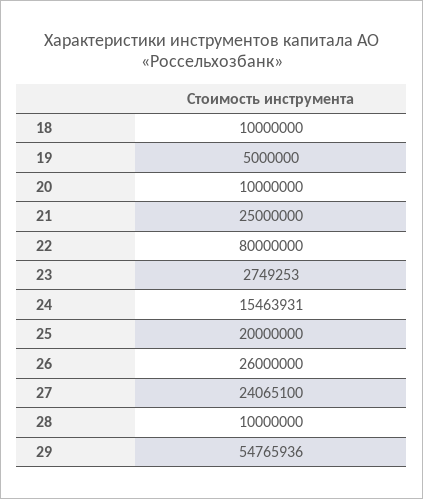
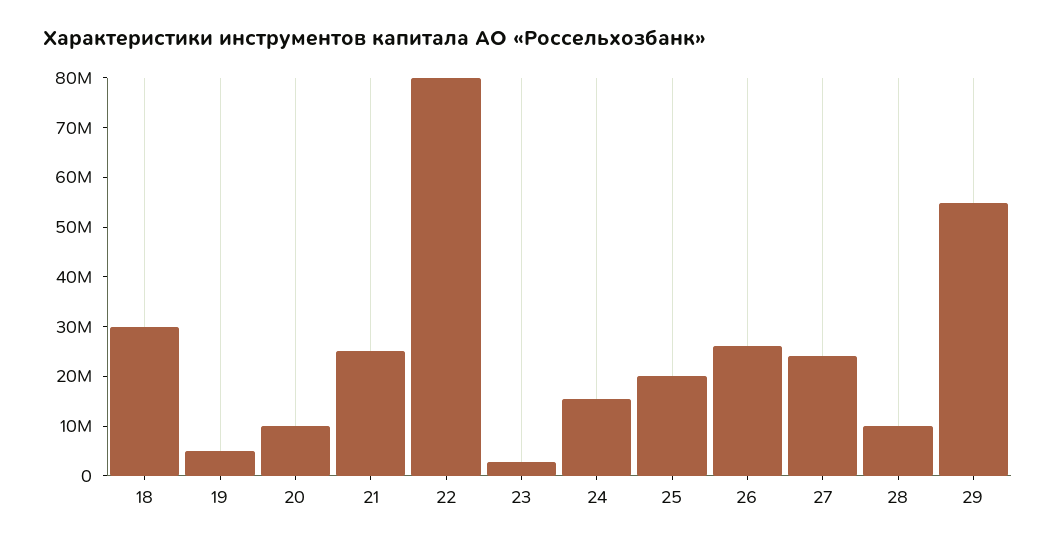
  {
-   "18": 10000000,
+   "18": 30000000,
    "19": 5000000,
    "20": 10000000,
    "21": 25000000,
    "22": 80000000,
    "23": 2749253,
    "24": 15463931,
    "25": 20000000,
    "26": 26000000,
    "27": 24065100,
    "28": 10000000,
    "29": 54765936
  }

